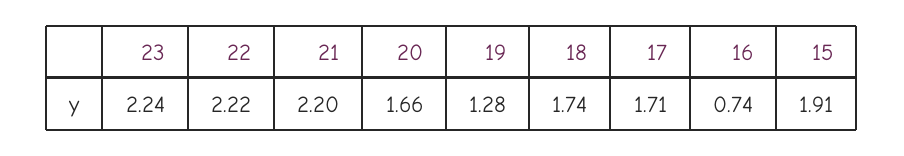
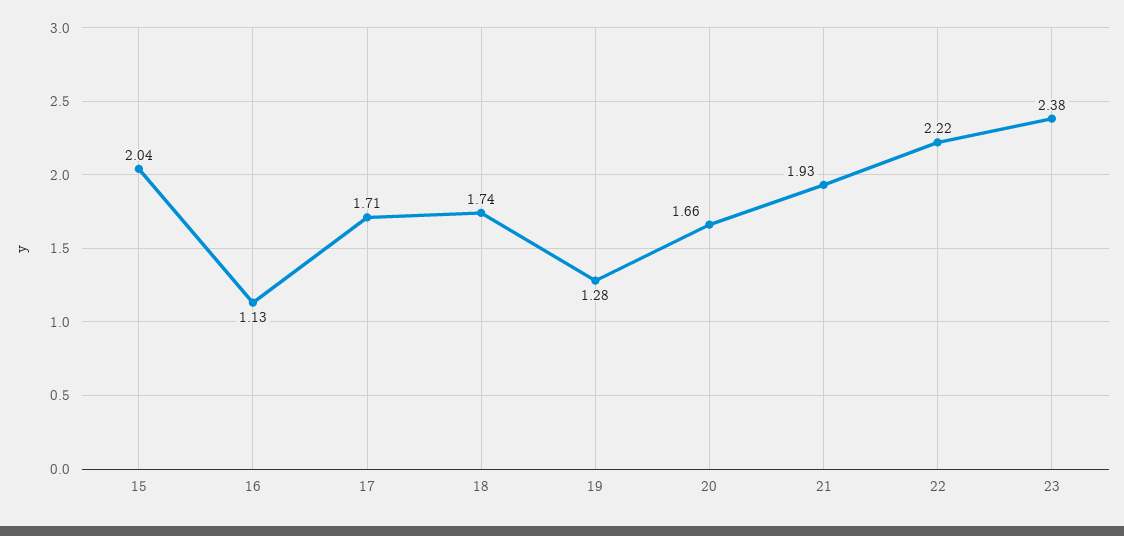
  {
-   "23": 2.24,
+   "23": 2.38,
    "22": 2.22,
-   "21": 2.2,
+   "21": 1.93,
    "20": 1.66,
    "19": 1.28,
    "18": 1.74,
    "17": 1.71,
-   "16": 0.74,
+   "16": 1.13,
-   "15": 1.91
+   "15": 2.04
  }

